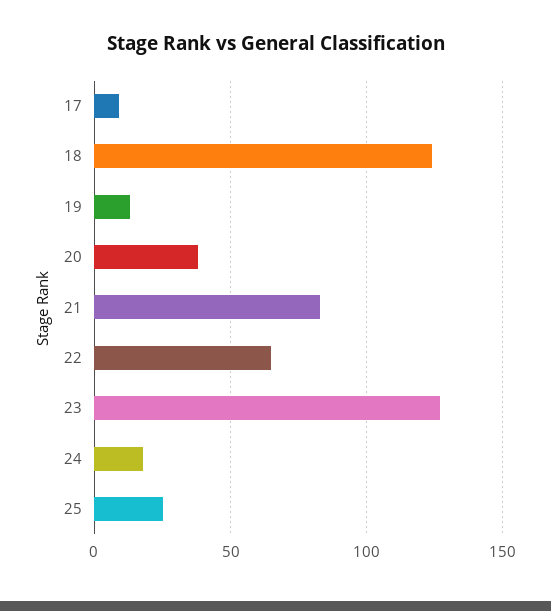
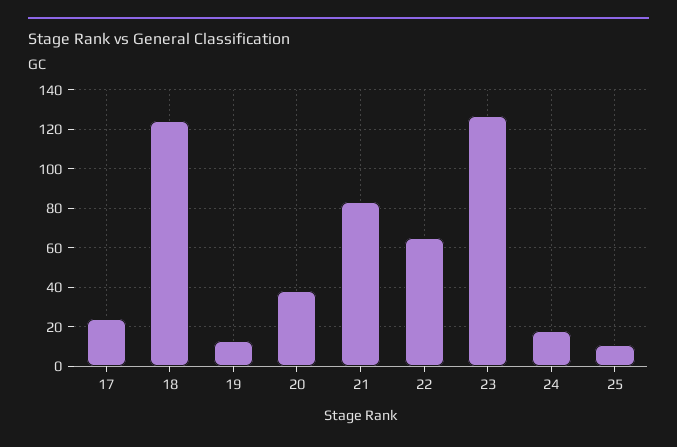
  {
-   "17": 10,
+   "17": 25,
    "18": 125,
    "19": 15,
    "20": 40,
    "21": 85,
    "22": 65,
    "23": 125,
    "24": 20,
-   "25": 25
+   "25": 10
  }

